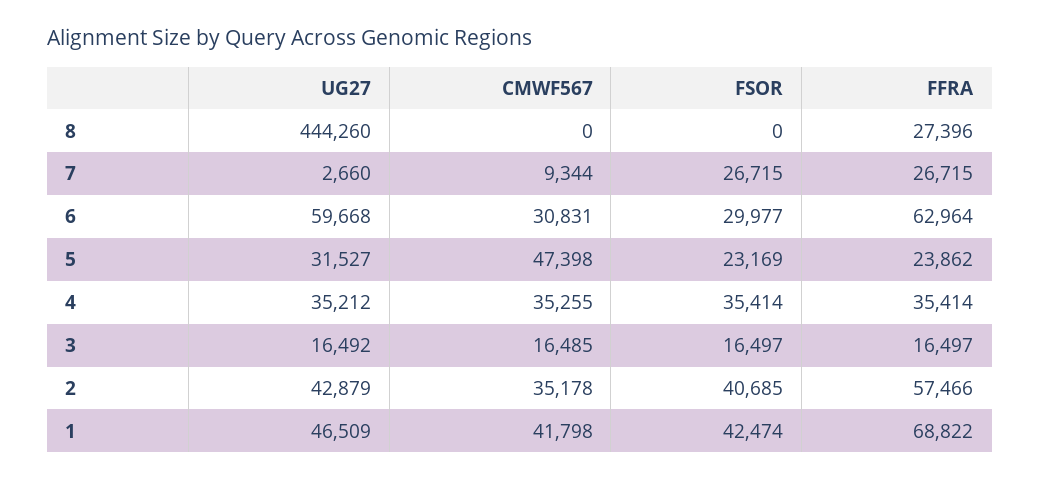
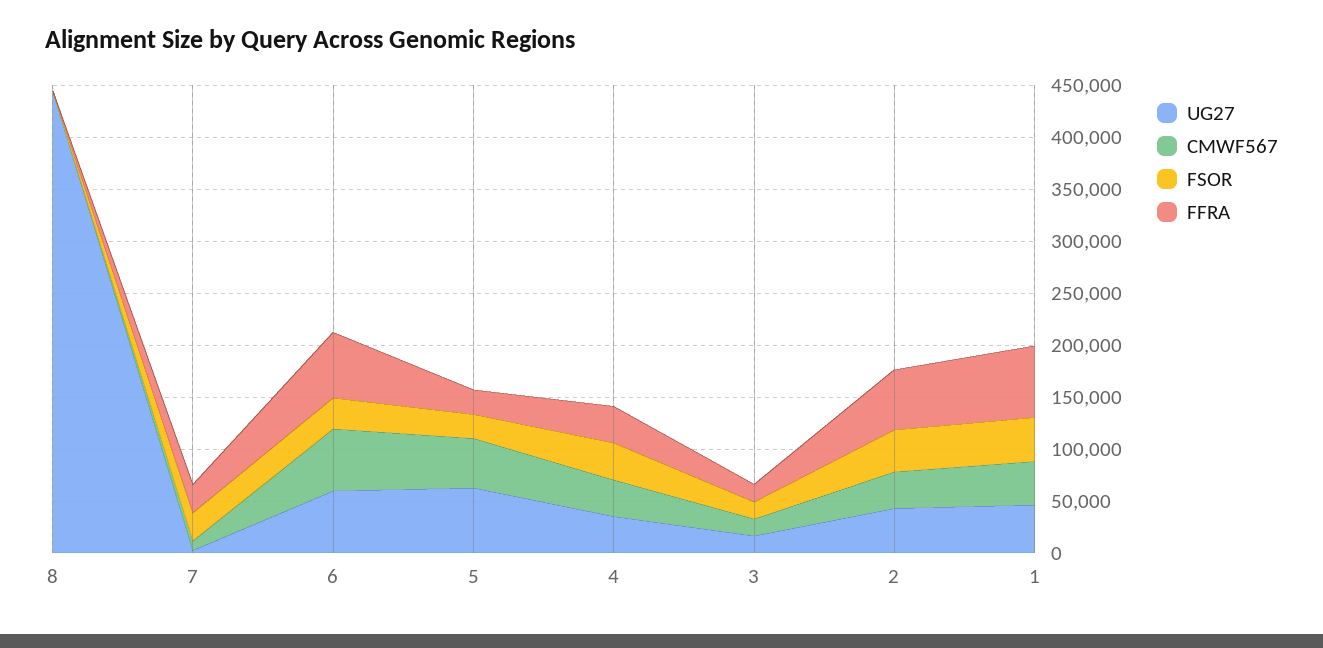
  {
    "UG27": {
      "8": 444260,
      "7": 2660,
      "6": 59668,
-     "5": 31527,
+     "5": 60000,
      "4": 35212,
      "3": 16492,
      "2": 42879,
      "1": 46509
    },
    "CMWF567": {
      "8": 0,
      "7": 9344,
-     "6": 30831,
+     "6": 60000,
      "5": 47398,
      "4": 35255,
      "3": 16485,
      "2": 35178,
      "1": 41798
    },
    "FSOR": {
      "8": 0,
      "7": 26715,
      "6": 29977,
      "5": 23169,
      "4": 35414,
      "3": 16497,
      "2": 40685,
      "1": 42474
    },
    "FFRA": {
-     "8": 27396,
+     "8": 0,
      "7": 26715,
      "6": 62964,
      "5": 23862,
      "4": 35414,
      "3": 16497,
      "2": 57466,
      "1": 68822
    }
  }

